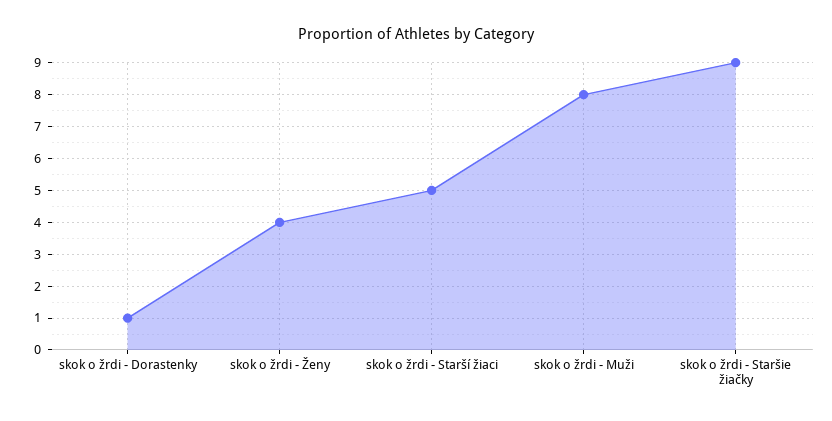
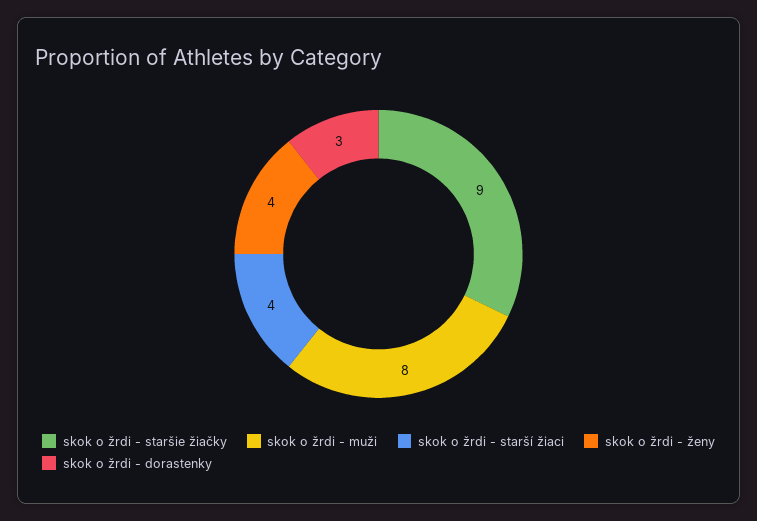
  {
-   "skok o žrdi - Dorastenky": 1,
+   "skok o žrdi - Dorastenky": 3,
    "skok o žrdi - Ženy": 4,
-   "skok o žrdi - Starší žiaci": 5,
+   "skok o žrdi - Starší žiaci": 4,
    "skok o žrdi - Muži": 8,
    "skok o žrdi - Staršie žiačky": 9
  }

